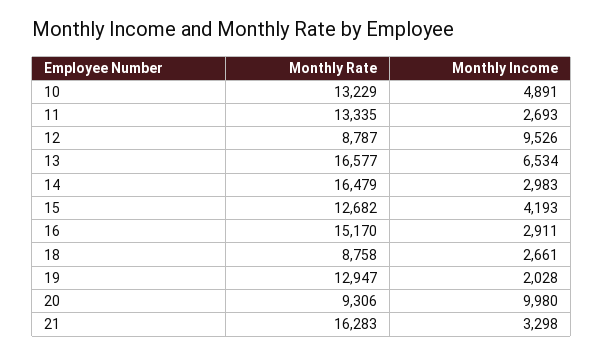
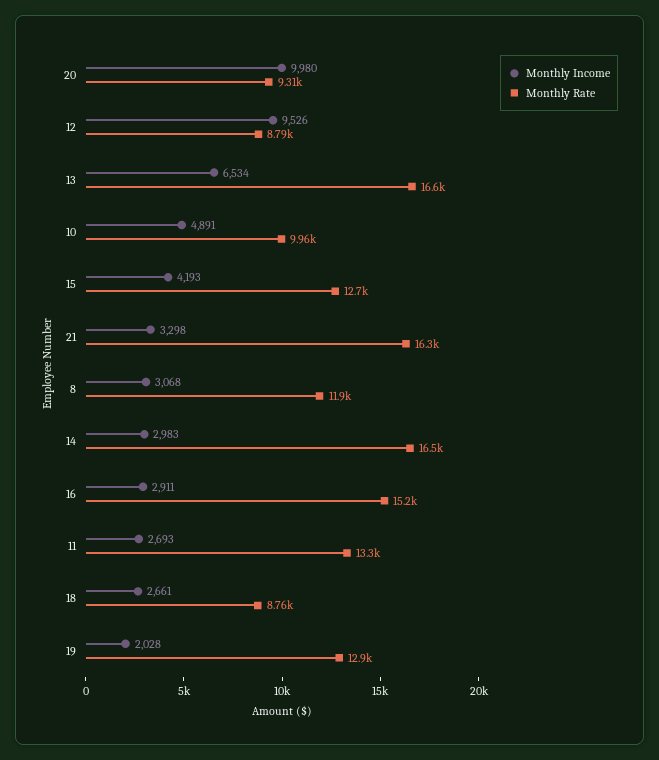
  {
    "Monthly Rate": {
-     "10": 13229,
+     "10": 9960,
      "11": 13335,
      "12": 8787,
      "13": 16577,
      "14": 16479,
      "15": 12682,
      "16": 15170,
      "18": 8758,
      "19": 12947,
      "20": 9306,
-     "21": 16283
+     "21": 16283,
+     "8": 11900
    },
    "Monthly Income": {
      "10": 4891,
      "11": 2693,
      "12": 9526,
      "13": 6534,
      "14": 2983,
      "15": 4193,
      "16": 2911,
      "18": 2661,
      "19": 2028,
      "20": 9980,
-     "21": 3298
+     "21": 3298,
+     "8": 3068
    }
  }

